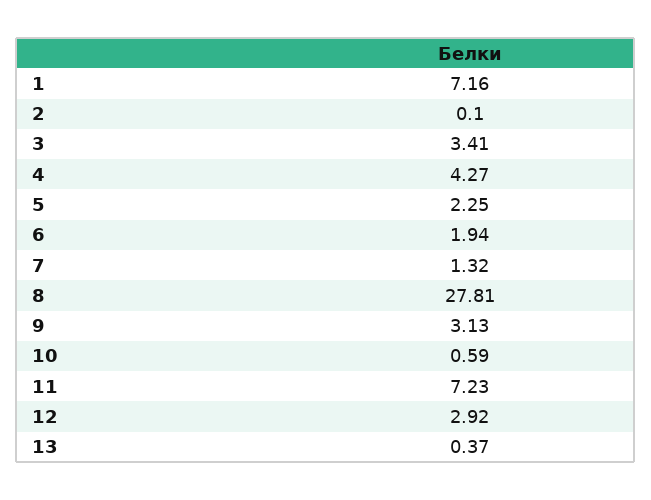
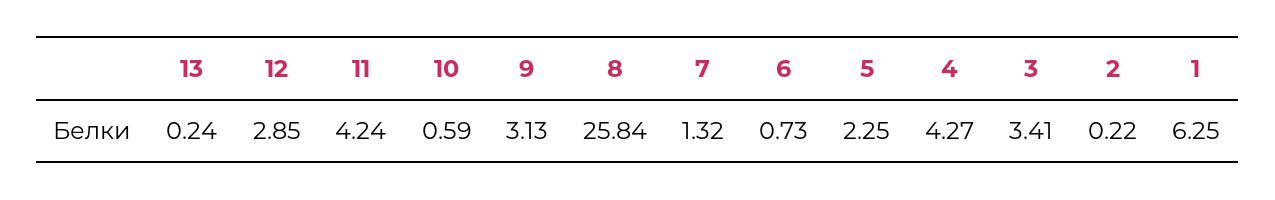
  {
-   "1": 7.16,
+   "1": 6.25,
-   "2": 0.1,
+   "2": 0.22,
    "3": 3.41,
    "4": 4.27,
    "5": 2.25,
-   "6": 1.94,
+   "6": 0.73,
    "7": 1.32,
-   "8": 27.81,
+   "8": 25.84,
    "9": 3.13,
    "10": 0.59,
-   "11": 7.23,
+   "11": 4.24,
-   "12": 2.92,
+   "12": 2.85,
-   "13": 0.37
+   "13": 0.24
  }

